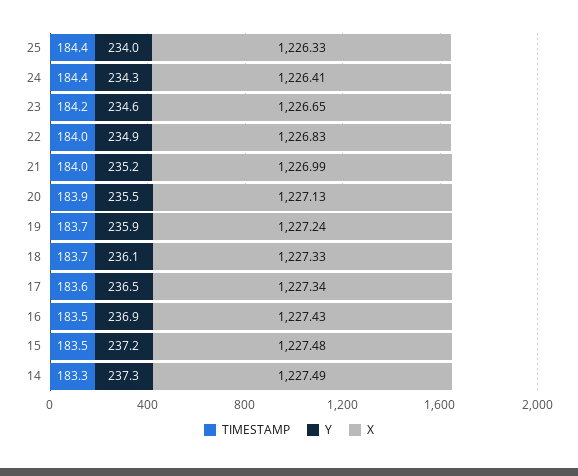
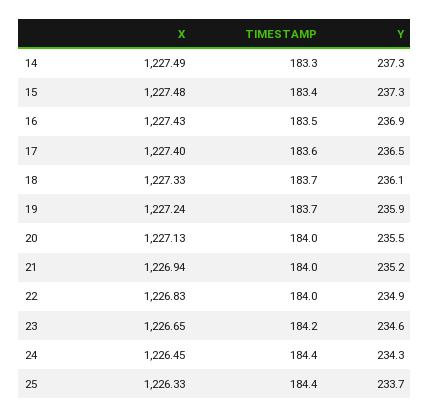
  {
    "TIMESTAMP": {
      "25": 184.4,
      "24": 184.4,
      "23": 184.2,
      "22": 184,
      "21": 184,
-     "20": 183.9,
+     "20": 184,
      "19": 183.7,
      "18": 183.7,
      "17": 183.6,
      "16": 183.5,
-     "15": 183.5,
+     "15": 183.4,
      "14": 183.3
    },
    "Y": {
-     "25": 234,
+     "25": 233.7,
      "24": 234.3,
      "23": 234.6,
      "22": 234.9,
      "21": 235.2,
      "20": 235.5,
      "19": 235.9,
      "18": 236.1,
      "17": 236.5,
      "16": 236.9,
-     "15": 237.2,
+     "15": 237.3,
      "14": 237.3
    },
    "X": {
      "25": 1226.33,
-     "24": 1226.41,
+     "24": 1226.45,
      "23": 1226.65,
      "22": 1226.83,
-     "21": 1226.99,
+     "21": 1226.94,
      "20": 1227.13,
      "19": 1227.24,
      "18": 1227.33,
-     "17": 1227.34,
+     "17": 1227.4,
      "16": 1227.43,
      "15": 1227.48,
      "14": 1227.49
    }
  }

